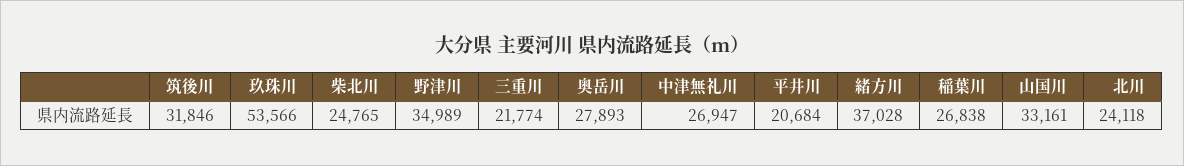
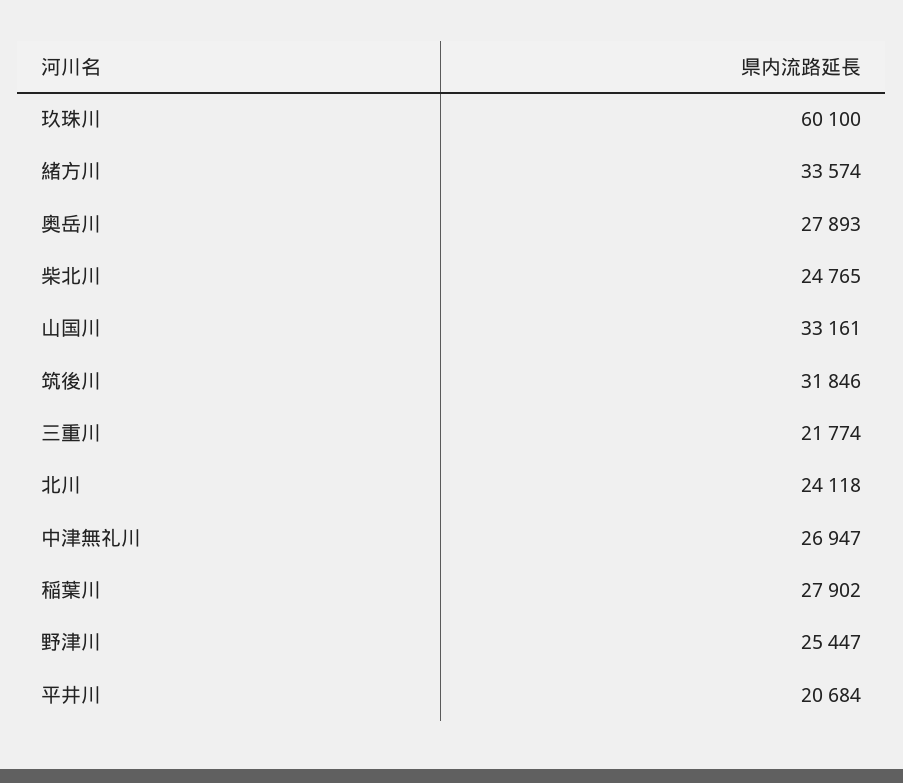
  {
    "筑後川": 31846,
-   "玖珠川": 53566,
+   "玖珠川": 60100,
    "柴北川": 24765,
-   "野津川": 34989,
+   "野津川": 25447,
    "三重川": 21774,
    "奥岳川": 27893,
    "中津無礼川": 26947,
    "平井川": 20684,
-   "緒方川": 37028,
+   "緒方川": 33574,
-   "稲葉川": 26838,
+   "稲葉川": 27902,
    "山国川": 33161,
    "北川": 24118
  }

